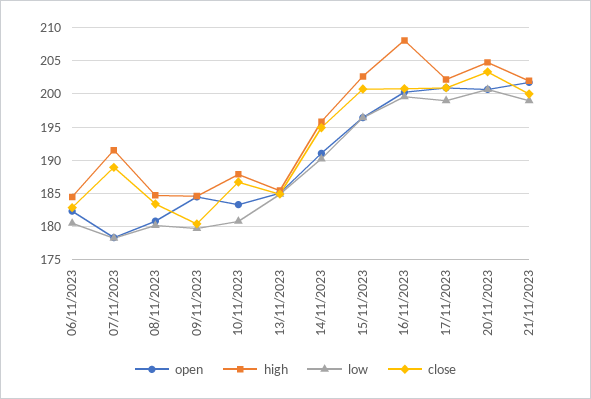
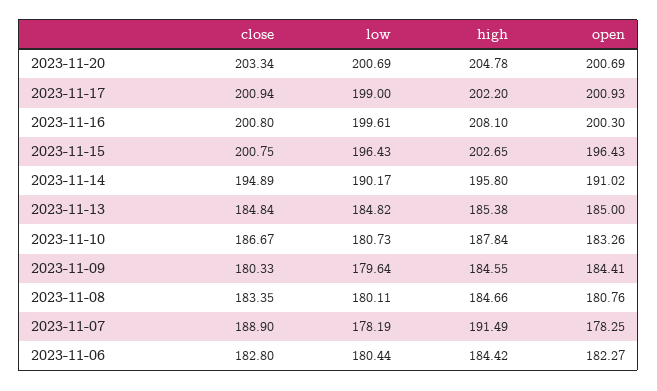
  {
    "open": {
      "06/11/2023": 182.27,
      "07/11/2023": 178.25,
      "08/11/2023": 180.76,
      "09/11/2023": 184.41,
      "10/11/2023": 183.26,
      "13/11/2023": 185,
      "14/11/2023": 191.02,
      "15/11/2023": 196.43,
      "16/11/2023": 200.3,
      "17/11/2023": 200.93,
-     "20/11/2023": 200.69,
+     "20/11/2023": 200.69
-     "21/11/2023": 202
    },
    "high": {
      "06/11/2023": 184.42,
      "07/11/2023": 191.49,
      "08/11/2023": 184.66,
      "09/11/2023": 184.55,
      "10/11/2023": 187.84,
      "13/11/2023": 185.38,
      "14/11/2023": 195.8,
      "15/11/2023": 202.65,
      "16/11/2023": 208.1,
      "17/11/2023": 202.2,
-     "20/11/2023": 204.78,
+     "20/11/2023": 204.78
-     "21/11/2023": 202
    },
    "low": {
      "06/11/2023": 180.44,
      "07/11/2023": 178.19,
      "08/11/2023": 180.11,
      "09/11/2023": 179.64,
      "10/11/2023": 180.73,
      "13/11/2023": 184.82,
      "14/11/2023": 190.17,
      "15/11/2023": 196.43,
      "16/11/2023": 199.61,
      "17/11/2023": 199,
-     "20/11/2023": 200.69,
+     "20/11/2023": 200.69
-     "21/11/2023": 199
    },
    "close": {
      "06/11/2023": 182.8,
      "07/11/2023": 188.9,
      "08/11/2023": 183.35,
      "09/11/2023": 180.33,
      "10/11/2023": 186.67,
      "13/11/2023": 184.84,
      "14/11/2023": 194.89,
      "15/11/2023": 200.75,
      "16/11/2023": 200.8,
      "17/11/2023": 200.94,
-     "20/11/2023": 203.34,
+     "20/11/2023": 203.34
-     "21/11/2023": 200
    }
  }

